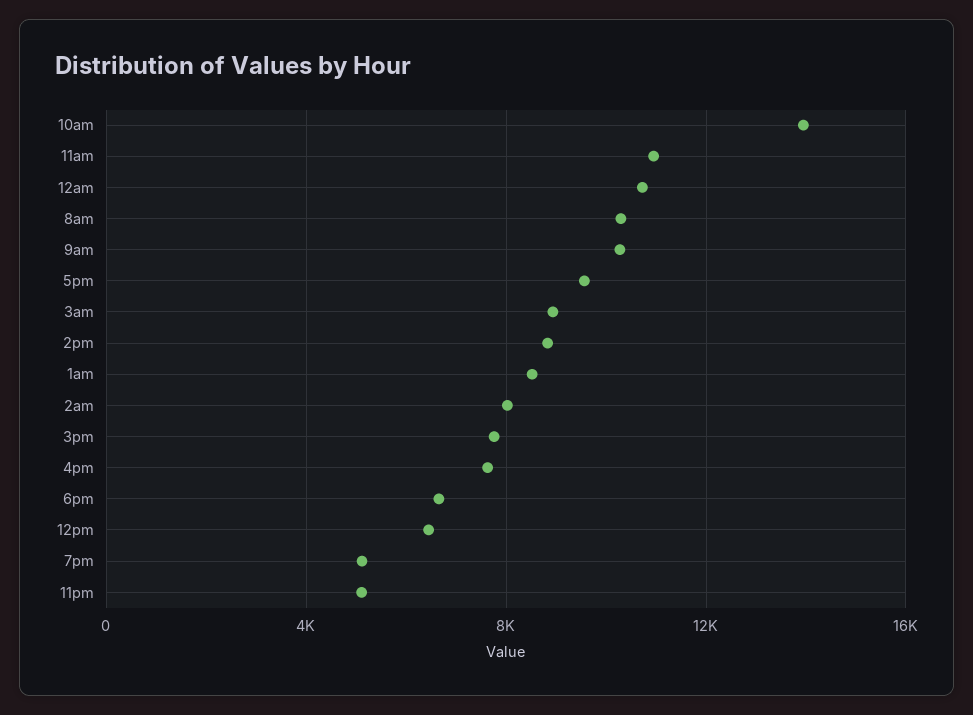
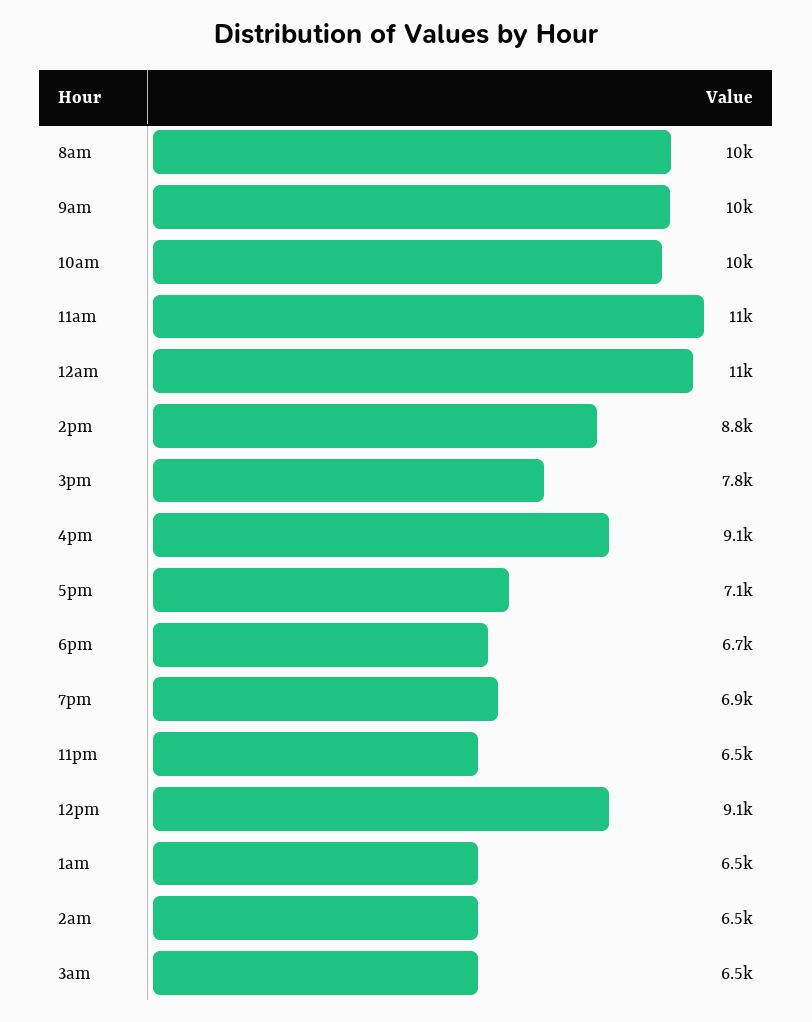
  {
-   "10am": 14000,
+   "10am": 10000,
    "11am": 11000,
    "12am": 11000,
    "8am": 10000,
    "9am": 10000,
-   "5pm": 9500,
+   "5pm": 7100,
-   "3am": 9000,
+   "3am": 6500,
    "2pm": 8800,
-   "1am": 8500,
+   "1am": 6500,
-   "2am": 8000,
+   "2am": 6500,
    "3pm": 7800,
-   "4pm": 7500,
+   "4pm": 9100,
    "6pm": 6700,
-   "12pm": 6500,
+   "12pm": 9100,
-   "7pm": 5000,
+   "7pm": 6900,
-   "11pm": 5000
+   "11pm": 6500
  }

